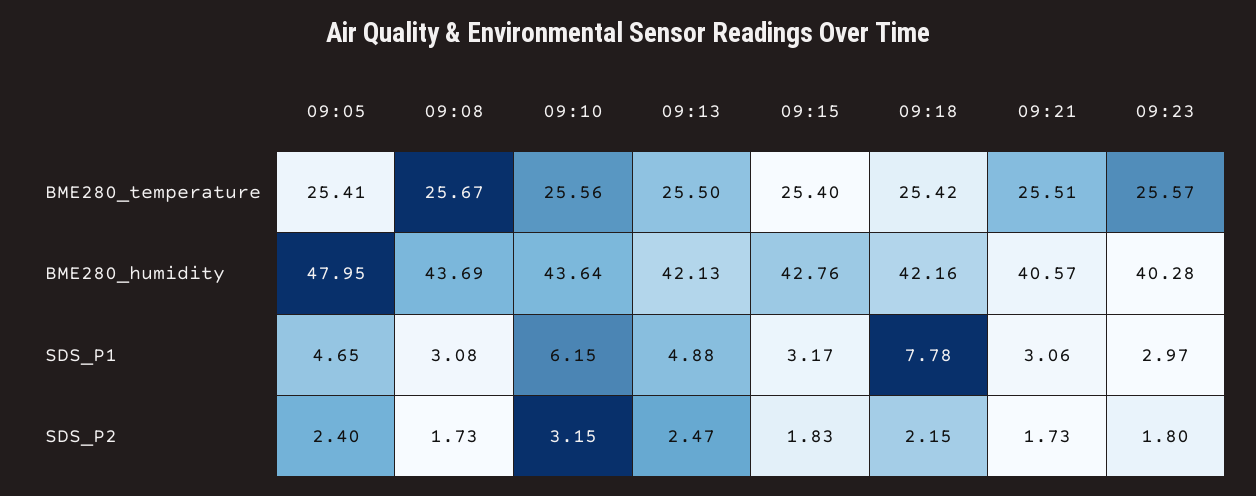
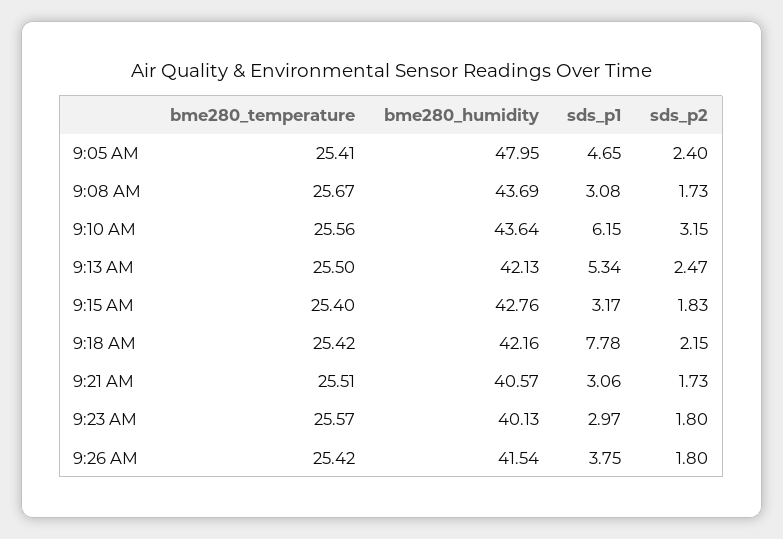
  {
    "09:05": {
      "BME280_temperature": 25.41,
      "BME280_humidity": 47.95,
      "SDS_P1": 4.65,
      "SDS_P2": 2.4
    },
    "09:08": {
      "BME280_temperature": 25.67,
      "BME280_humidity": 43.69,
      "SDS_P1": 3.08,
      "SDS_P2": 1.73
    },
    "09:10": {
      "BME280_temperature": 25.56,
      "BME280_humidity": 43.64,
      "SDS_P1": 6.15,
      "SDS_P2": 3.15
    },
    "09:13": {
      "BME280_temperature": 25.5,
      "BME280_humidity": 42.13,
-     "SDS_P1": 4.88,
+     "SDS_P1": 5.34,
      "SDS_P2": 2.47
    },
    "09:15": {
      "BME280_temperature": 25.4,
      "BME280_humidity": 42.76,
      "SDS_P1": 3.17,
      "SDS_P2": 1.83
    },
    "09:18": {
      "BME280_temperature": 25.42,
      "BME280_humidity": 42.16,
      "SDS_P1": 7.78,
      "SDS_P2": 2.15
    },
    "09:21": {
      "BME280_temperature": 25.51,
      "BME280_humidity": 40.57,
      "SDS_P1": 3.06,
      "SDS_P2": 1.73
    },
    "09:23": {
      "BME280_temperature": 25.57,
-     "BME280_humidity": 40.28,
+     "BME280_humidity": 40.13,
      "SDS_P1": 2.97,
      "SDS_P2": 1.8
-   }
+   },
+   "9:26 AM": {
+     "BME280_temperature": 25.42,
+     "BME280_humidity": 41.54,
+     "SDS_P1": 3.75,
+     "SDS_P2": 1.8
+   }
  }

